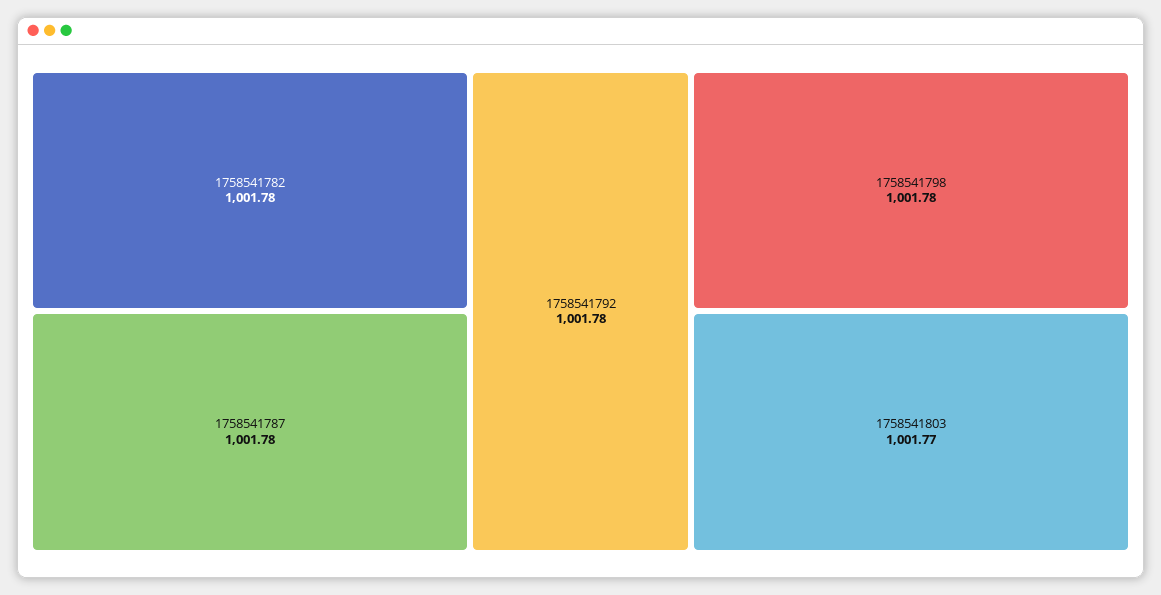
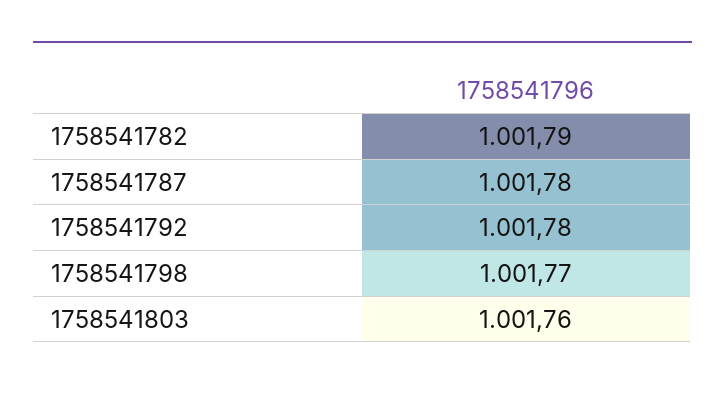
  {
-   "1758541782": 1001.78,
+   "1758541782": 1001.79,
    "1758541787": 1001.78,
    "1758541792": 1001.78,
-   "1758541798": 1001.78,
+   "1758541798": 1001.77,
-   "1758541803": 1001.77
+   "1758541803": 1001.76
  }

